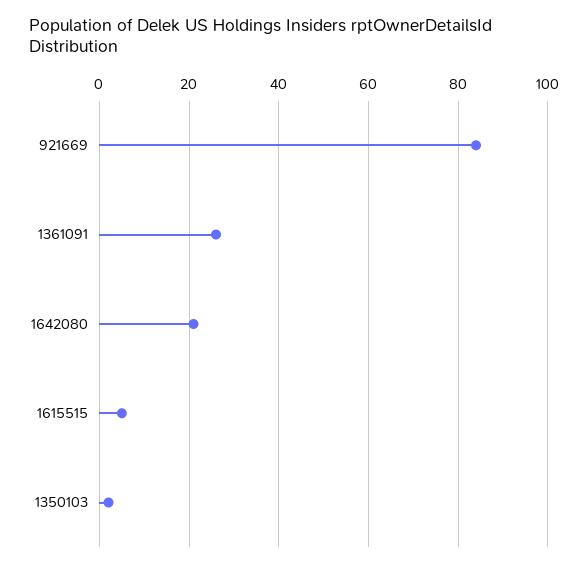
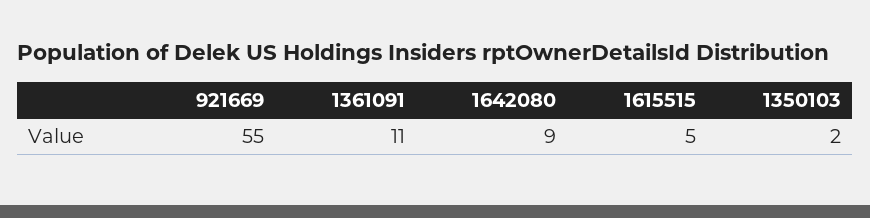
  {
-   "921669": 85,
+   "921669": 55,
-   "1361091": 25,
+   "1361091": 11,
-   "1642080": 20,
+   "1642080": 9,
    "1615515": 5,
    "1350103": 2
  }

